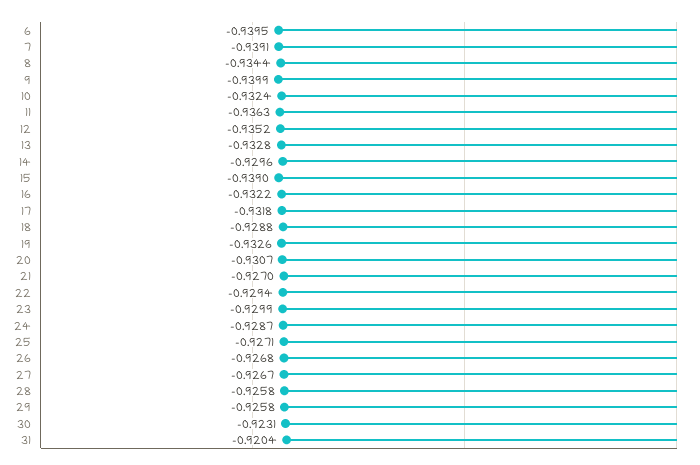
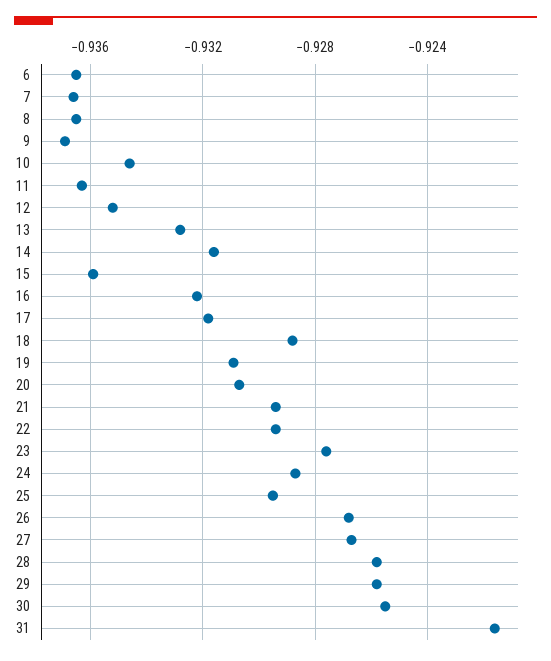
  {
-   "6": -0.9395,
+   "6": -0.9365,
-   "7": -0.9391,
+   "7": -0.9365,
-   "8": -0.9344,
+   "8": -0.9365,
-   "9": -0.9399,
+   "9": -0.937,
-   "10": -0.9324,
+   "10": -0.9345,
    "11": -0.9363,
    "12": -0.9352,
    "13": -0.9328,
-   "14": -0.9296,
+   "14": -0.9315,
-   "15": -0.939,
+   "15": -0.936,
    "16": -0.9322,
    "17": -0.9318,
    "18": -0.9288,
-   "19": -0.9326,
+   "19": -0.931,
    "20": -0.9307,
-   "21": -0.927,
+   "21": -0.9295,
    "22": -0.9294,
-   "23": -0.9299,
+   "23": -0.9275,
    "24": -0.9287,
-   "25": -0.9271,
+   "25": -0.9295,
    "26": -0.9268,
    "27": -0.9267,
    "28": -0.9258,
    "29": -0.9258,
-   "30": -0.9231,
+   "30": -0.9255,
-   "31": -0.9204
+   "31": -0.9215
  }

